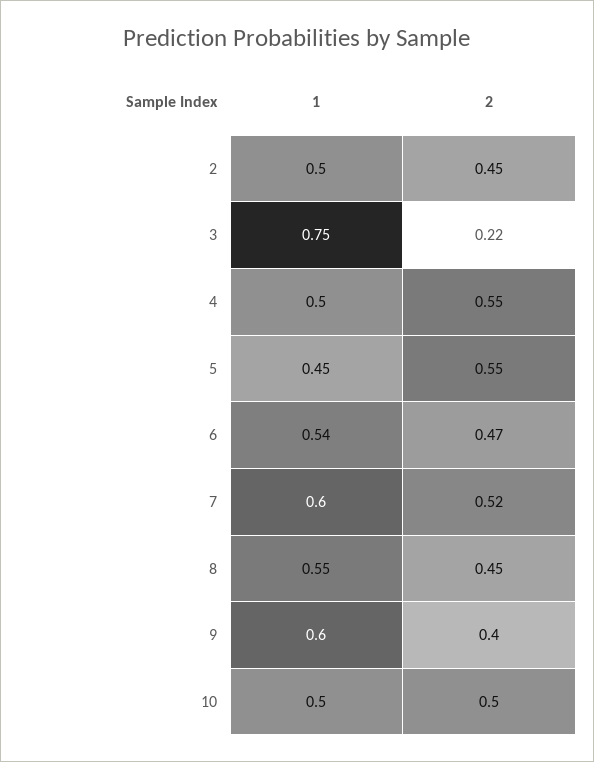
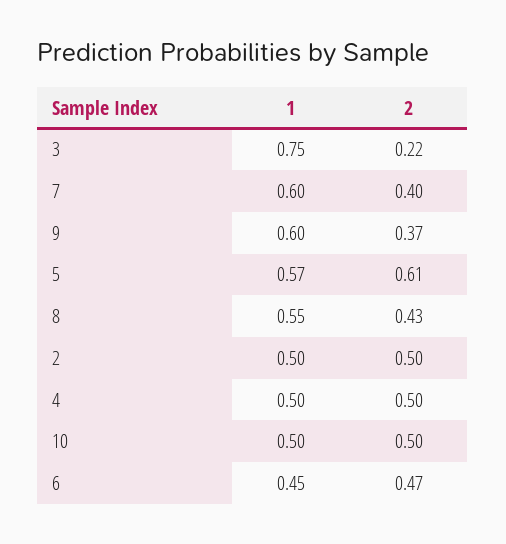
  {
    "1": {
      "2": 0.5,
      "3": 0.75,
      "4": 0.5,
-     "5": 0.45,
+     "5": 0.57,
-     "6": 0.54,
+     "6": 0.45,
      "7": 0.6,
      "8": 0.55,
      "9": 0.6,
      "10": 0.5
    },
    "2": {
-     "2": 0.45,
+     "2": 0.5,
      "3": 0.22,
-     "4": 0.55,
+     "4": 0.5,
-     "5": 0.55,
+     "5": 0.61,
      "6": 0.47,
-     "7": 0.52,
+     "7": 0.4,
-     "8": 0.45,
+     "8": 0.43,
-     "9": 0.4,
+     "9": 0.37,
      "10": 0.5
    }
  }

